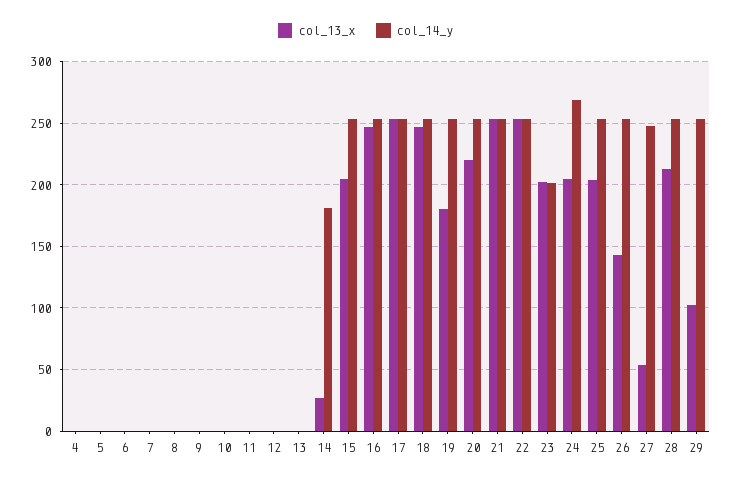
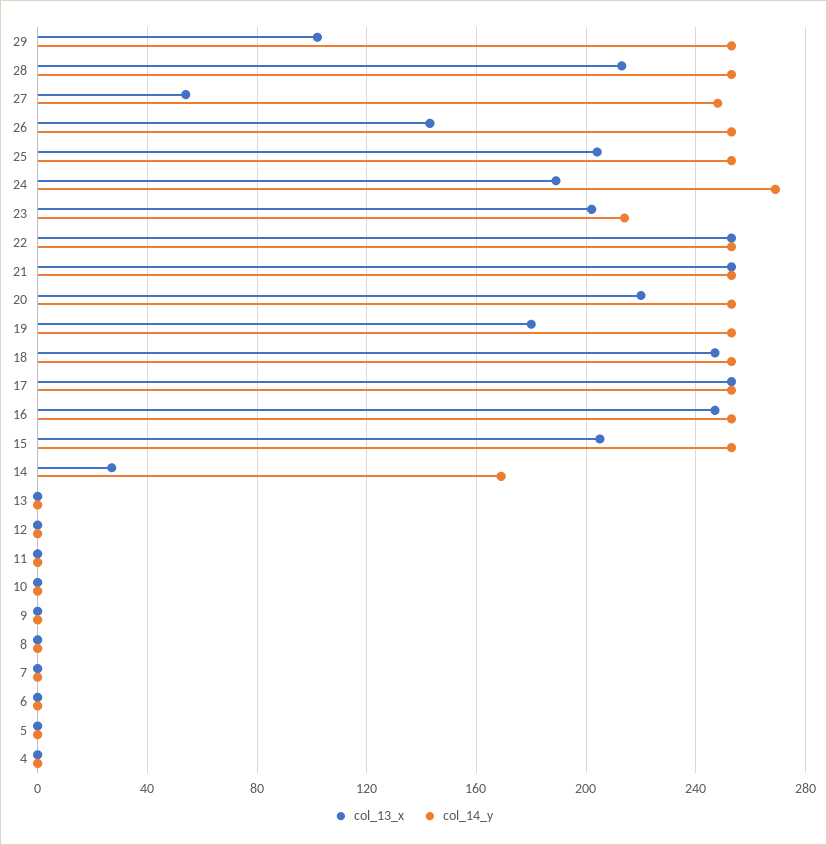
  {
    "col_13_x": {
      "4": 0,
      "5": 0,
      "6": 0,
      "7": 0,
      "8": 0,
      "9": 0,
      "10": 0,
      "11": 0,
      "12": 0,
      "13": 0,
      "14": 25,
      "15": 205,
      "16": 245,
      "17": 255,
      "18": 245,
      "19": 180,
      "20": 220,
      "21": 255,
      "22": 255,
      "23": 200,
-     "24": 205,
+     "24": 190,
      "25": 205,
      "26": 145,
      "27": 55,
      "28": 215,
      "29": 100
    },
    "col_14_y": {
      "4": 0,
      "5": 0,
      "6": 0,
      "7": 0,
      "8": 0,
      "9": 0,
      "10": 0,
      "11": 0,
      "12": 0,
      "13": 0,
-     "14": 180,
+     "14": 170,
      "15": 255,
      "16": 255,
      "17": 255,
      "18": 255,
      "19": 255,
      "20": 255,
      "21": 255,
      "22": 255,
-     "23": 200,
+     "23": 215,
      "24": 270,
      "25": 255,
      "26": 255,
      "27": 250,
      "28": 255,
      "29": 255
    }
  }

